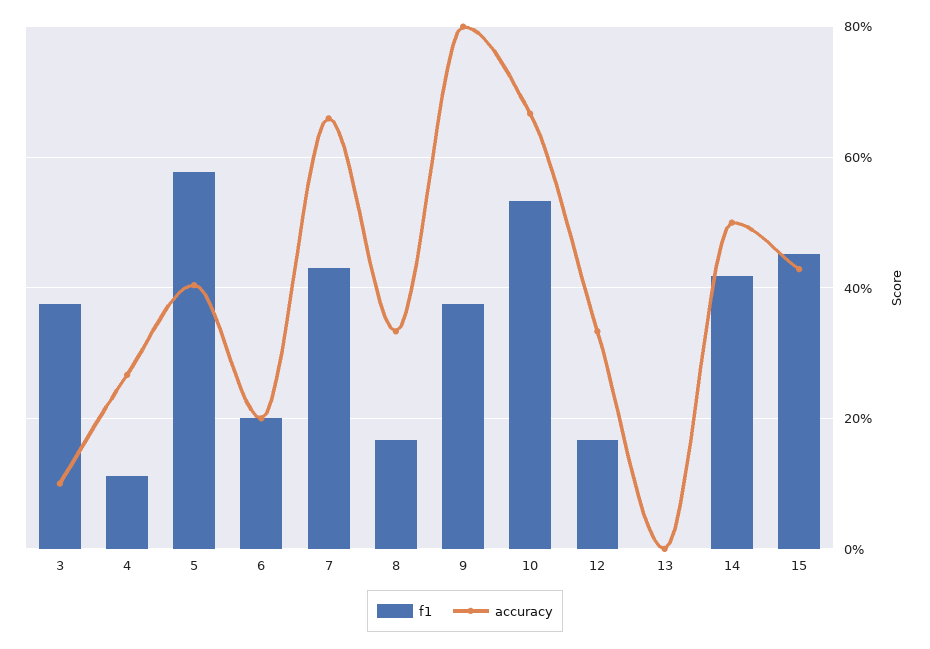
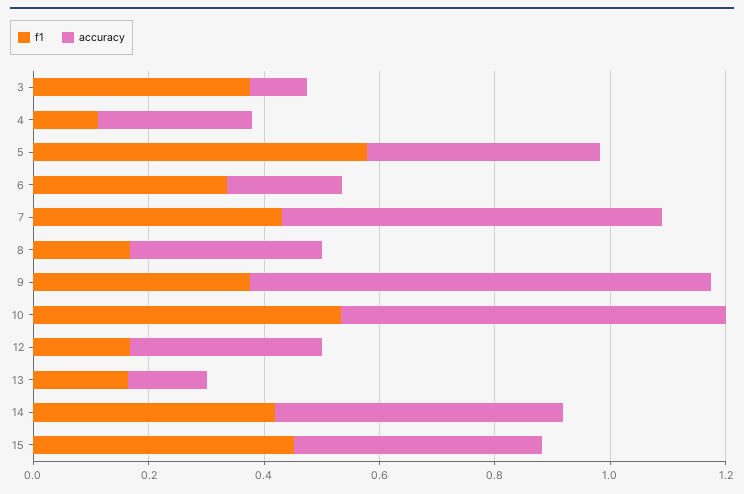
  {
    "f1": {
      "3": 0.38,
      "4": 0.12,
      "5": 0.58,
-     "6": 0.2,
+     "6": 0.35,
      "7": 0.44,
      "8": 0.16,
      "9": 0.38,
      "10": 0.54,
      "12": 0.16,
-     "13": 0,
+     "13": 0.15,
      "14": 0.42,
      "15": 0.46
    },
    "accuracy": {
      "3": 0.1,
      "4": 0.26,
      "5": 0.4,
      "6": 0.2,
      "7": 0.66,
      "8": 0.34,
      "9": 0.8,
      "10": 0.66,
      "12": 0.34,
-     "13": 0,
+     "13": 0.15,
      "14": 0.5,
      "15": 0.42
    }
  }

